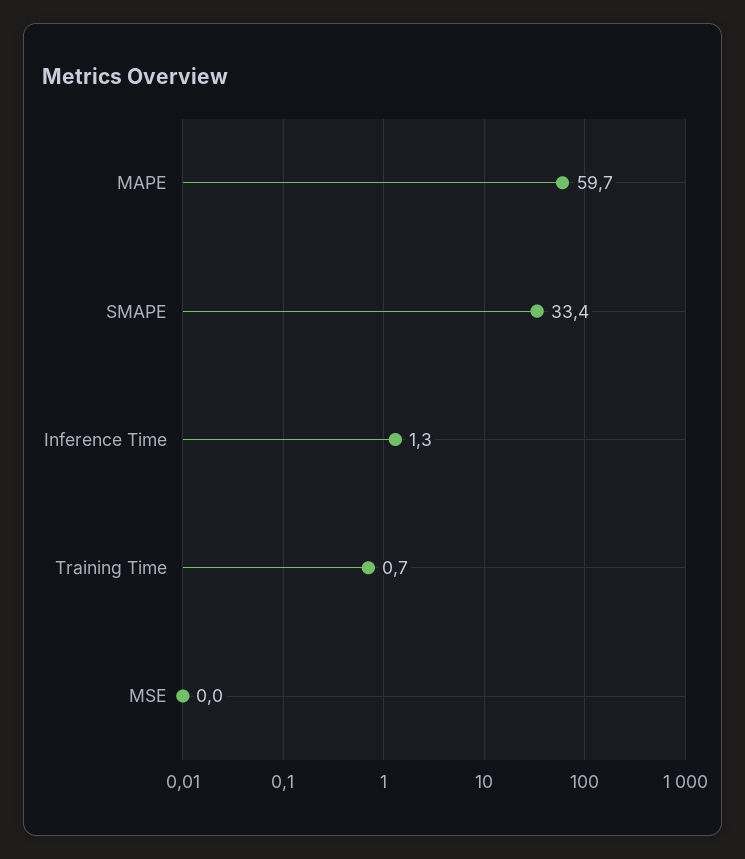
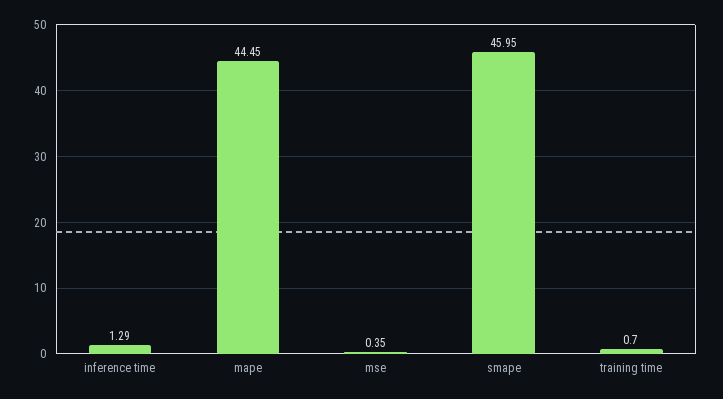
  {
-   "MAPE": 59.7,
+   "MAPE": 44.45,
-   "SMAPE": 33.4,
+   "SMAPE": 45.95,
    "Inference Time": 1.29,
    "Training Time": 0.7,
-   "MSE": 0
+   "MSE": 0.35
  }

